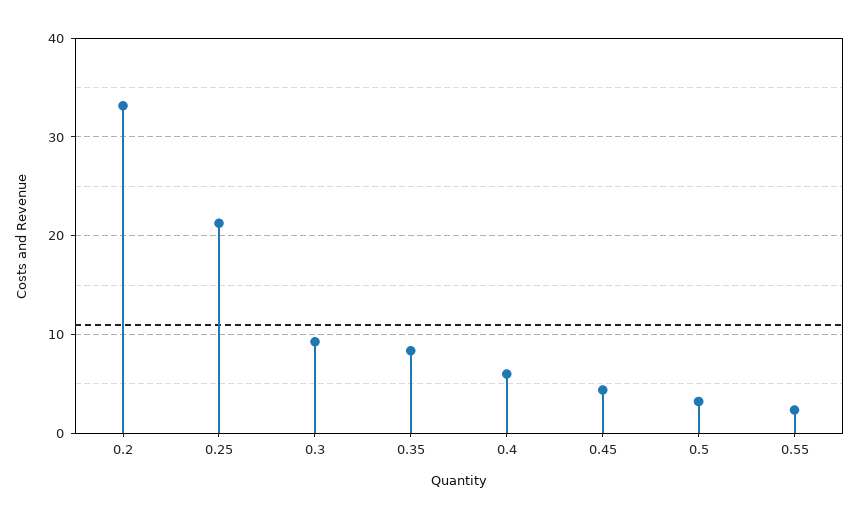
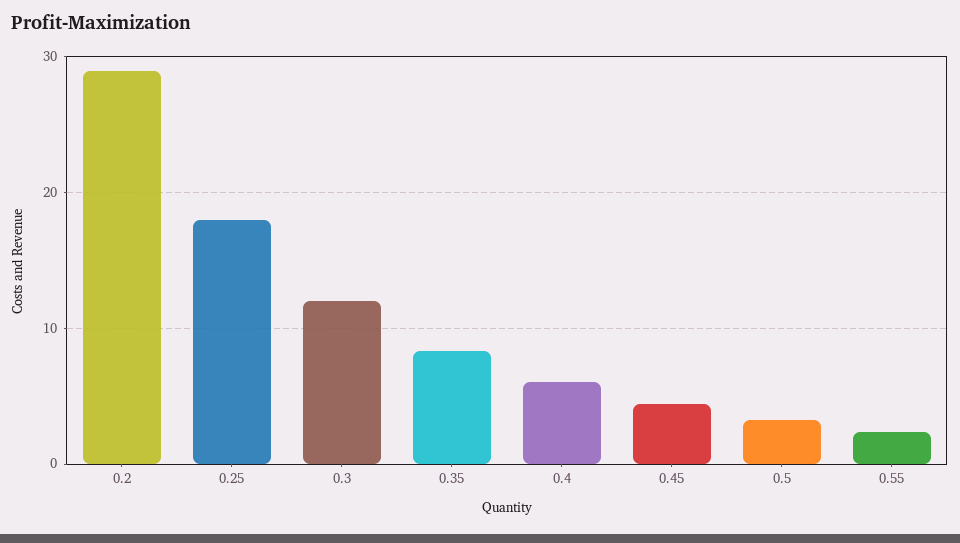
  {
-   "0.2": 33,
+   "0.2": 29,
-   "0.25": 21,
+   "0.25": 18,
-   "0.3": 9,
+   "0.3": 12,
    "0.35": 8,
    "0.4": 6,
    "0.45": 4,
    "0.5": 3,
    "0.55": 2
  }

